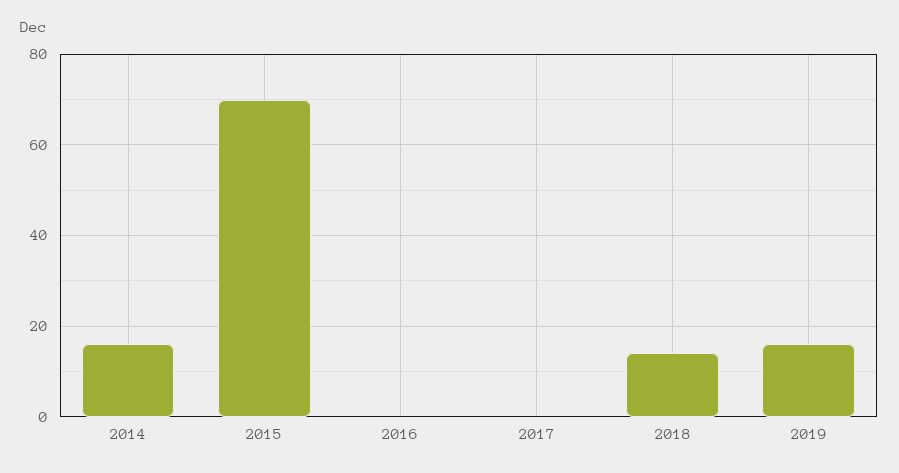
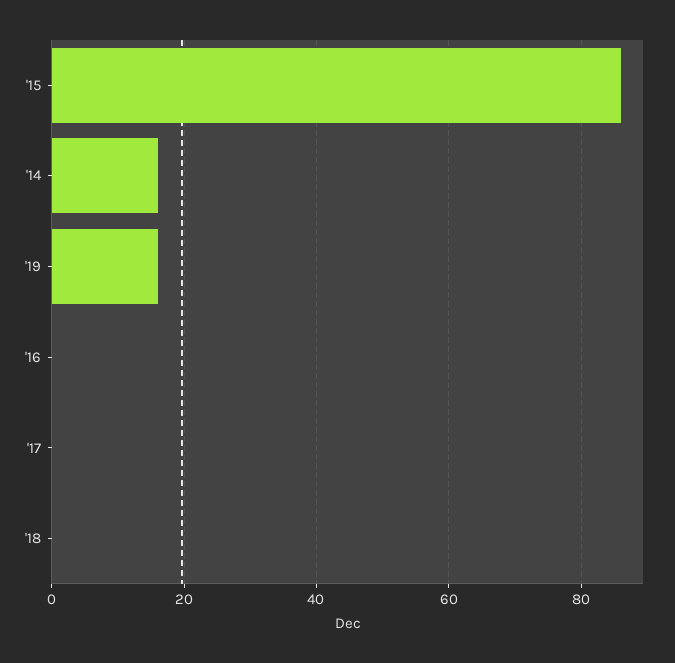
  {
    "2014": 15,
-   "2015": 70,
+   "2015": 85,
    "2016": 0,
    "2017": 0,
-   "2018": 15,
+   "2018": 0,
    "2019": 15
  }

